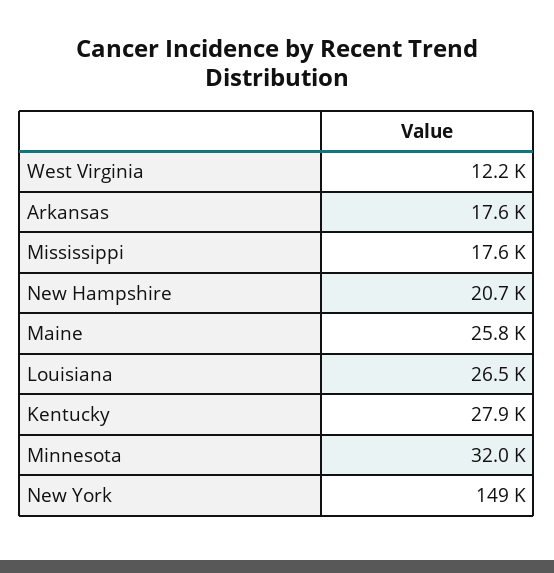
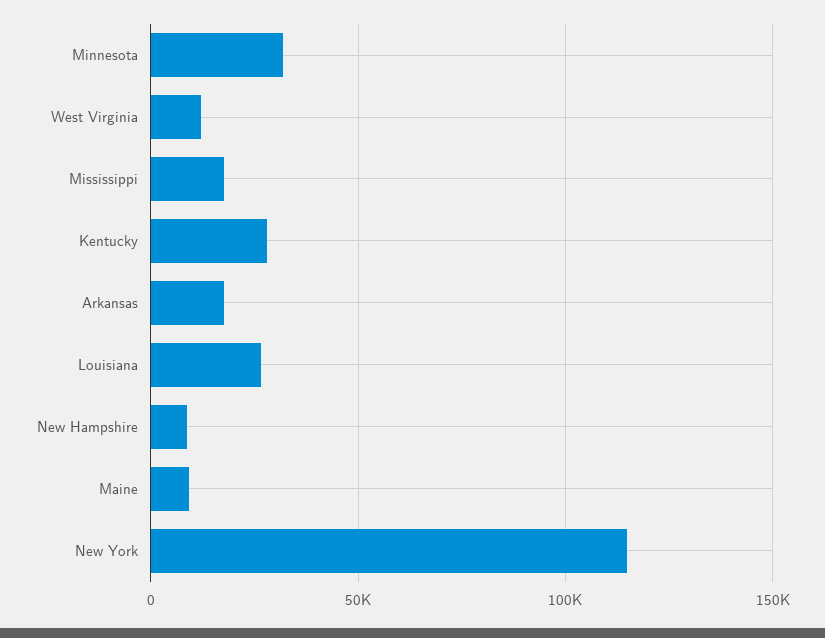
  {
    "West Virginia": 12200,
    "Arkansas": 17600,
    "Mississippi": 17600,
-   "New Hampshire": 20700,
+   "New Hampshire": 10000,
-   "Maine": 25800,
+   "Maine": 10000,
    "Louisiana": 26500,
    "Kentucky": 27900,
    "Minnesota": 32000,
-   "New York": 149000
+   "New York": 115000
  }

